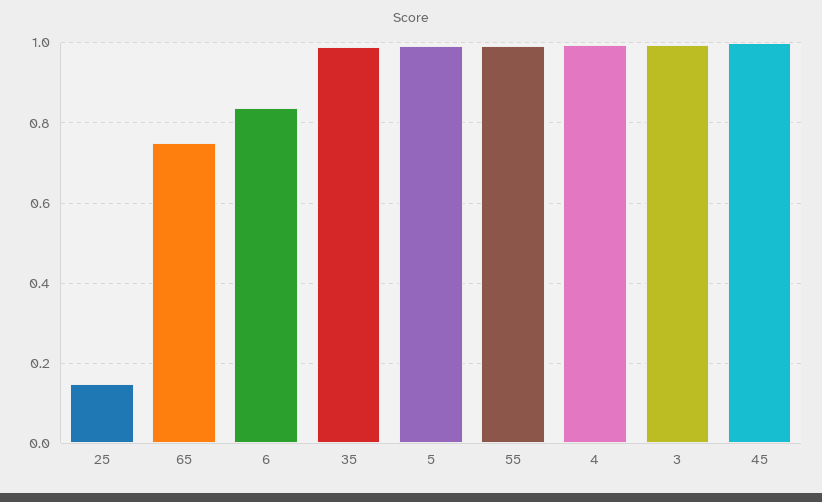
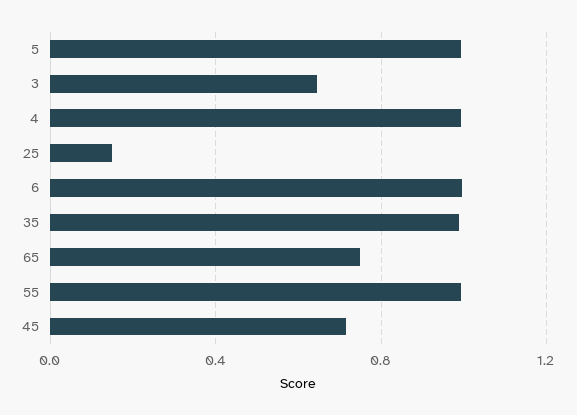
  {
    "25": 0.14,
    "65": 0.74,
-   "6": 0.84,
+   "6": 1,
    "35": 0.98,
    "5": 1,
    "55": 1,
    "4": 1,
-   "3": 1,
+   "3": 0.65,
-   "45": 1
+   "45": 0.7
  }

